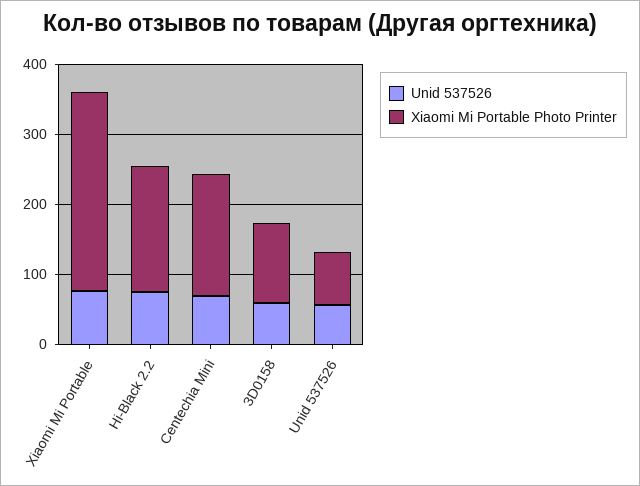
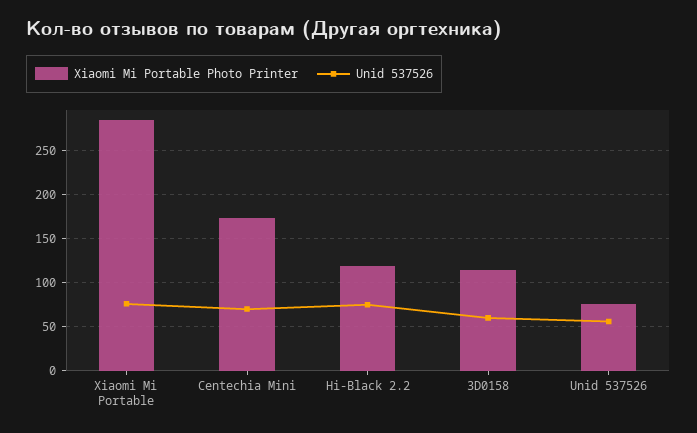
  {
    "Unid 537526": {
      "Xiaomi Mi Portable": 80,
      "Hi-Black 2.2": 80,
      "Centechia Mini": 70,
      "3D0158": 60,
      "Unid 537526": 60
    },
    "Xiaomi Mi Portable Photo Printer": {
      "Xiaomi Mi Portable": 280,
-     "Hi-Black 2.2": 180,
+     "Hi-Black 2.2": 120,
      "Centechia Mini": 170,
      "3D0158": 110,
      "Unid 537526": 80
    }
  }

